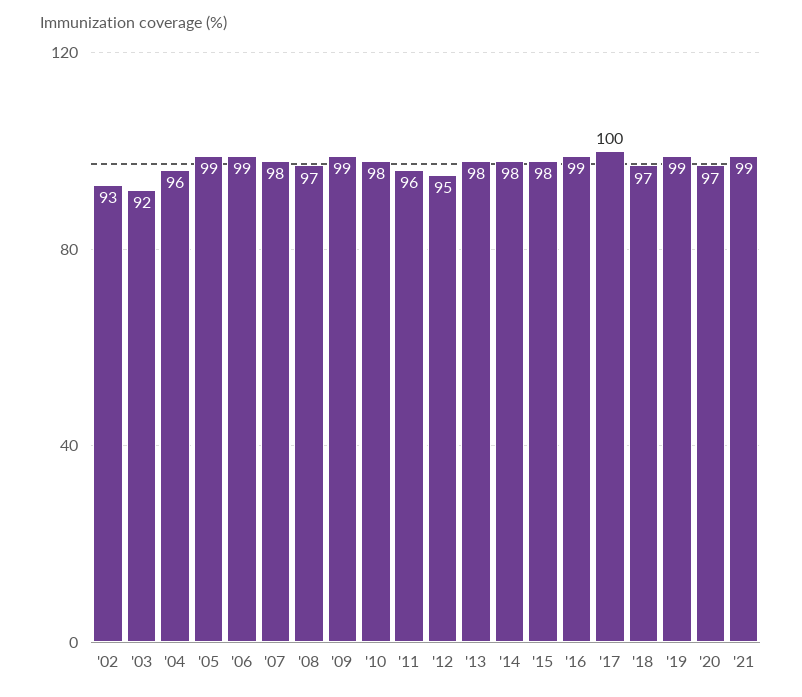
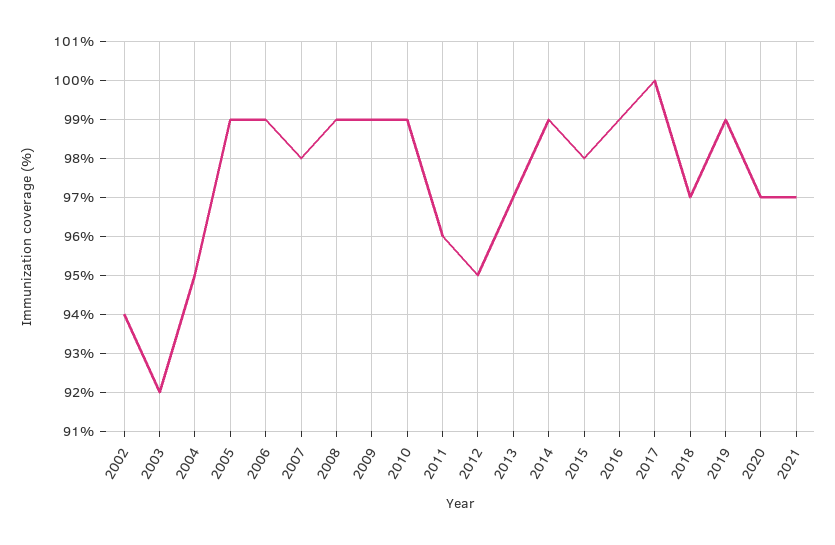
  {
-   "'02": 93,
+   "'02": 94,
    "'03": 92,
-   "'04": 96,
+   "'04": 95,
    "'05": 99,
    "'06": 99,
    "'07": 98,
-   "'08": 97,
+   "'08": 99,
    "'09": 99,
-   "'10": 98,
+   "'10": 99,
    "'11": 96,
    "'12": 95,
-   "'13": 98,
+   "'13": 97,
-   "'14": 98,
+   "'14": 99,
    "'15": 98,
    "'16": 99,
    "'17": 100,
    "'18": 97,
    "'19": 99,
    "'20": 97,
-   "'21": 99
+   "'21": 97
  }

